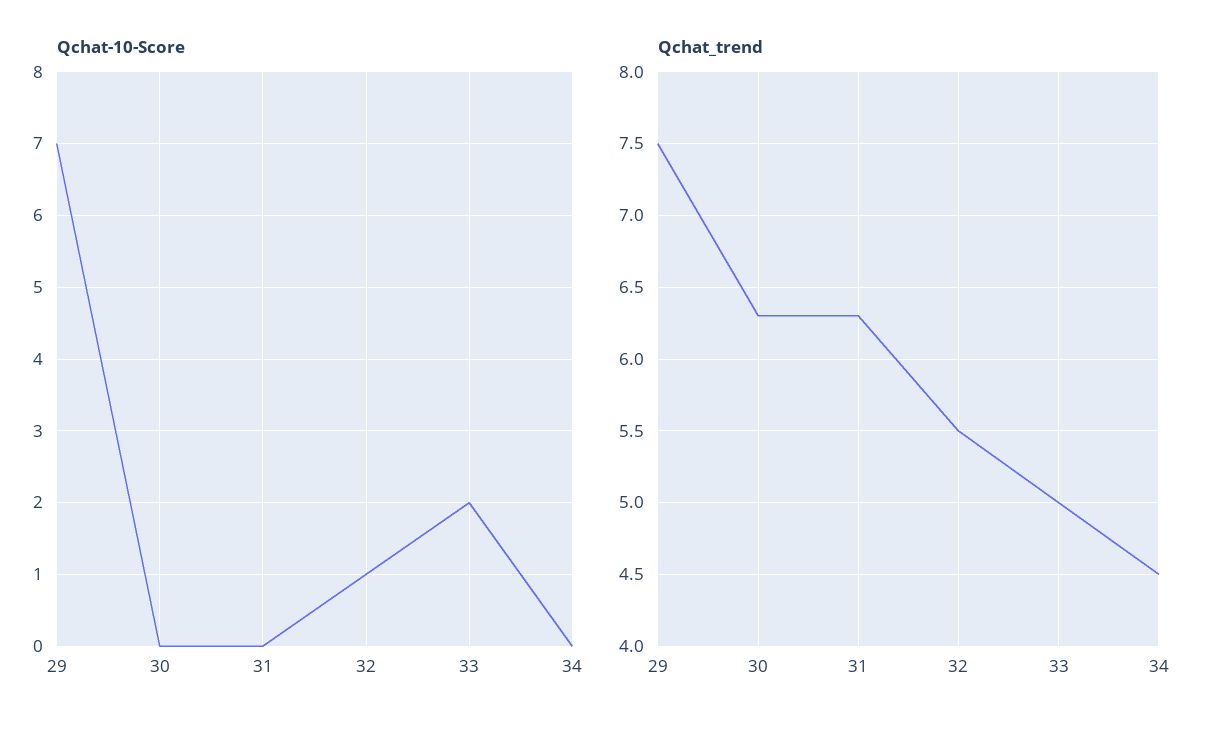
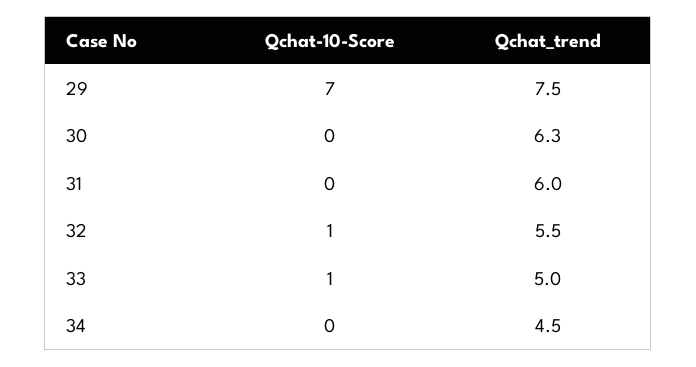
  {
    "Qchat-10-Score": {
      "29": 7,
      "30": 0,
      "31": 0,
      "32": 1,
-     "33": 2,
+     "33": 1,
      "34": 0
    },
    "Qchat_trend": {
      "29": 7.5,
      "30": 6.3,
-     "31": 6.3,
+     "31": 6,
      "32": 5.5,
      "33": 5,
      "34": 4.5
    }
  }

